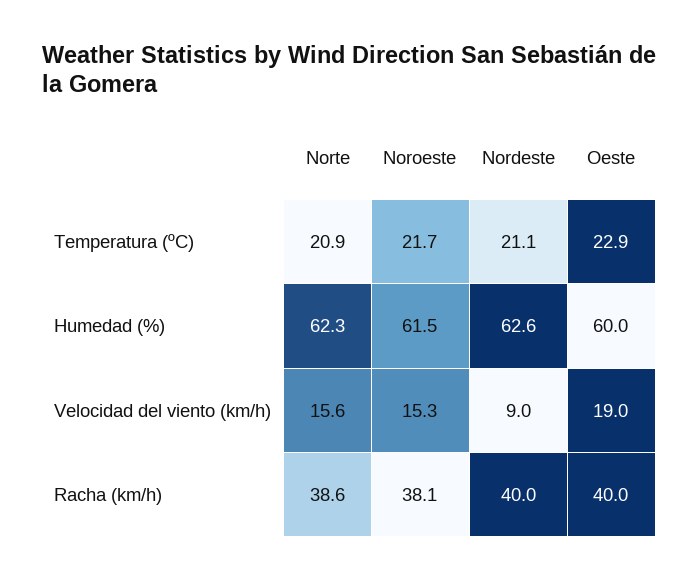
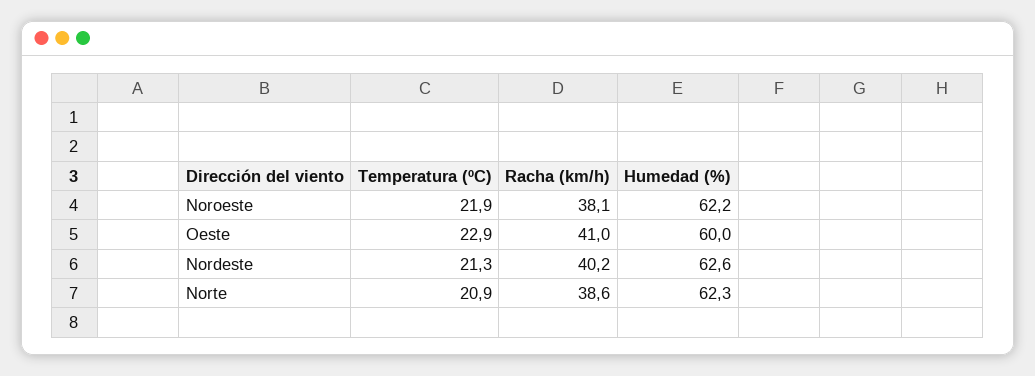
  {
    "Norte": {
      "Temperatura (ºC)": 20.9,
      "Humedad (%)": 62.3,
-     "Velocidad del viento (km/h)": 15.6,
      "Racha (km/h)": 38.6
    },
    "Noroeste": {
-     "Temperatura (ºC)": 21.7,
+     "Temperatura (ºC)": 21.9,
-     "Humedad (%)": 61.5,
+     "Humedad (%)": 62.2,
-     "Velocidad del viento (km/h)": 15.3,
      "Racha (km/h)": 38.1
    },
    "Nordeste": {
-     "Temperatura (ºC)": 21.1,
+     "Temperatura (ºC)": 21.3,
      "Humedad (%)": 62.6,
-     "Velocidad del viento (km/h)": 9,
-     "Racha (km/h)": 40
+     "Racha (km/h)": 40.2
    },
    "Oeste": {
      "Temperatura (ºC)": 22.9,
      "Humedad (%)": 60,
-     "Velocidad del viento (km/h)": 19,
-     "Racha (km/h)": 40
+     "Racha (km/h)": 41
    }
  }

